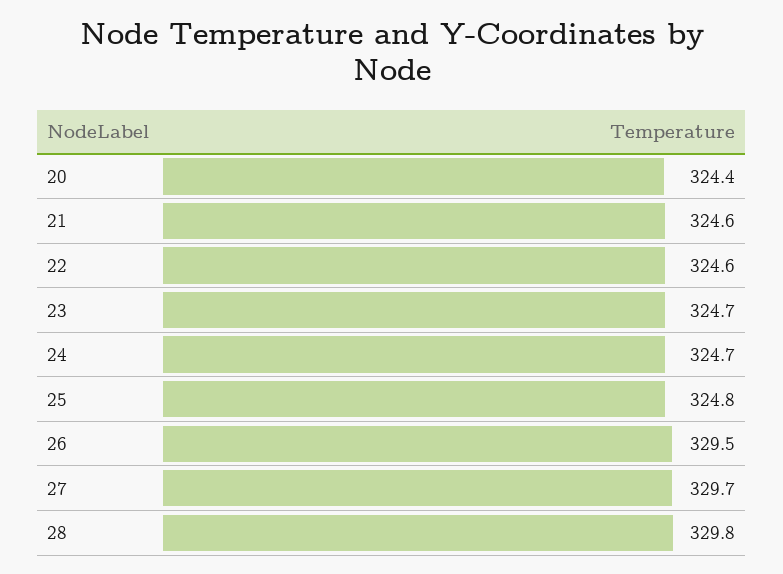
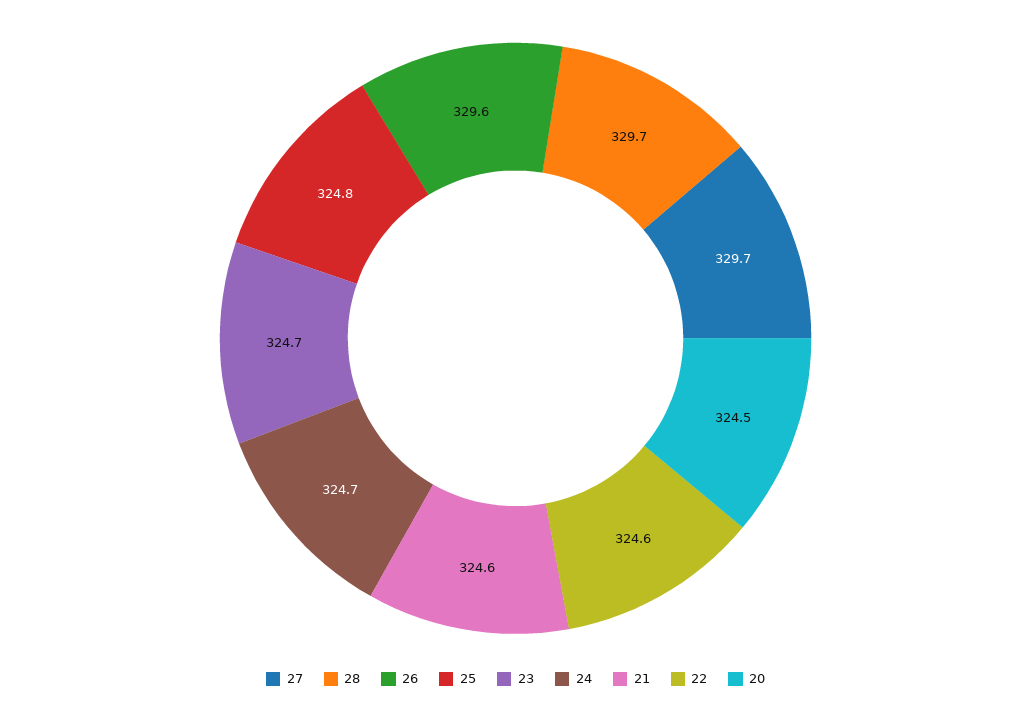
  {
-   "20": 324.4,
+   "20": 324.5,
    "21": 324.6,
    "22": 324.6,
    "23": 324.7,
    "24": 324.7,
    "25": 324.8,
-   "26": 329.5,
+   "26": 329.6,
    "27": 329.7,
-   "28": 329.8
+   "28": 329.7
  }

